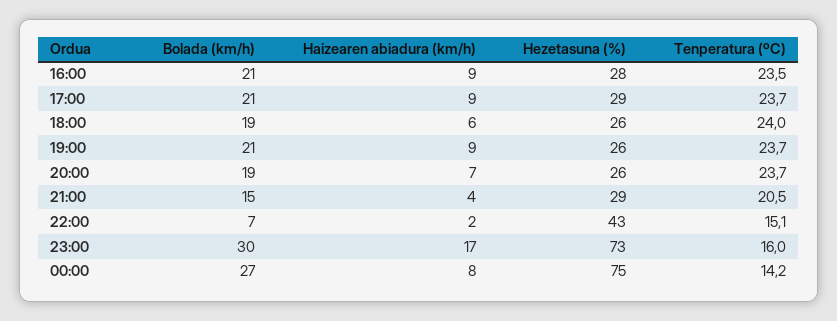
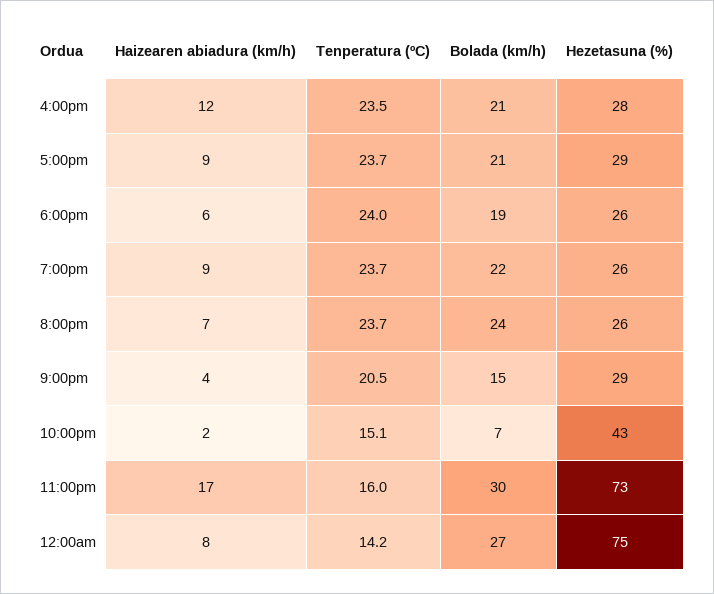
  {
    "Bolada (km/h)": {
      "16:00": 21,
      "17:00": 21,
      "18:00": 19,
-     "19:00": 21,
+     "19:00": 22,
-     "20:00": 19,
+     "20:00": 24,
      "21:00": 15,
      "22:00": 7,
      "23:00": 30,
      "00:00": 27
    },
    "Haizearen abiadura (km/h)": {
-     "16:00": 9,
+     "16:00": 12,
      "17:00": 9,
      "18:00": 6,
      "19:00": 9,
      "20:00": 7,
      "21:00": 4,
      "22:00": 2,
      "23:00": 17,
      "00:00": 8
    },
    "Hezetasuna (%)": {
      "16:00": 28,
      "17:00": 29,
      "18:00": 26,
      "19:00": 26,
      "20:00": 26,
      "21:00": 29,
      "22:00": 43,
      "23:00": 73,
      "00:00": 75
    },
    "Tenperatura (ºC)": {
      "16:00": 23.5,
      "17:00": 23.7,
      "18:00": 24,
      "19:00": 23.7,
      "20:00": 23.7,
      "21:00": 20.5,
      "22:00": 15.1,
      "23:00": 16,
      "00:00": 14.2
    }
  }

